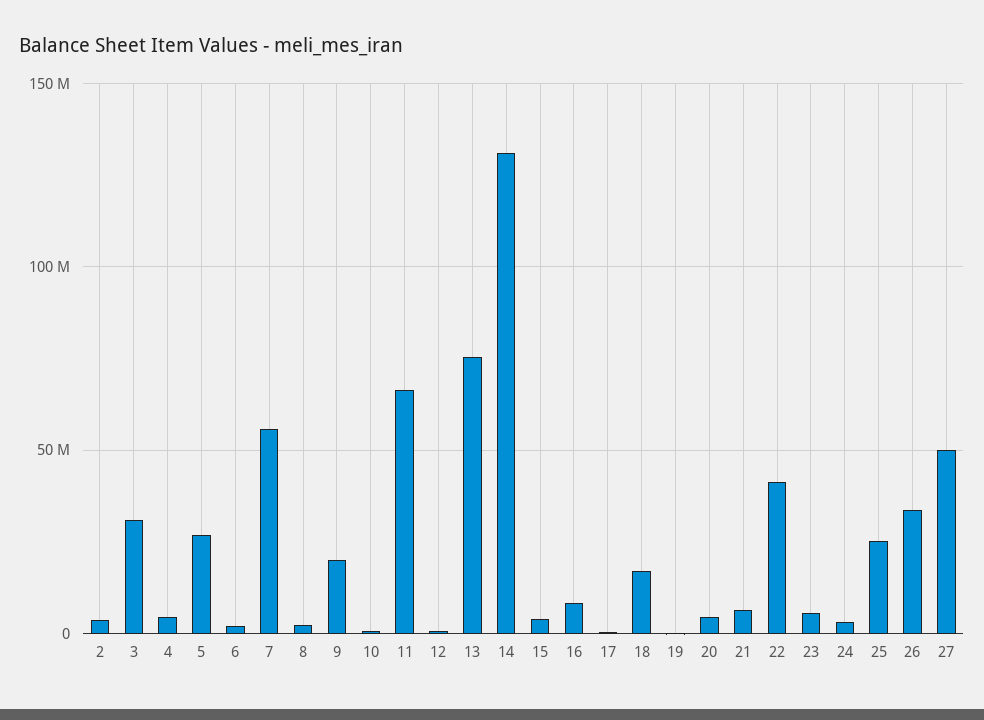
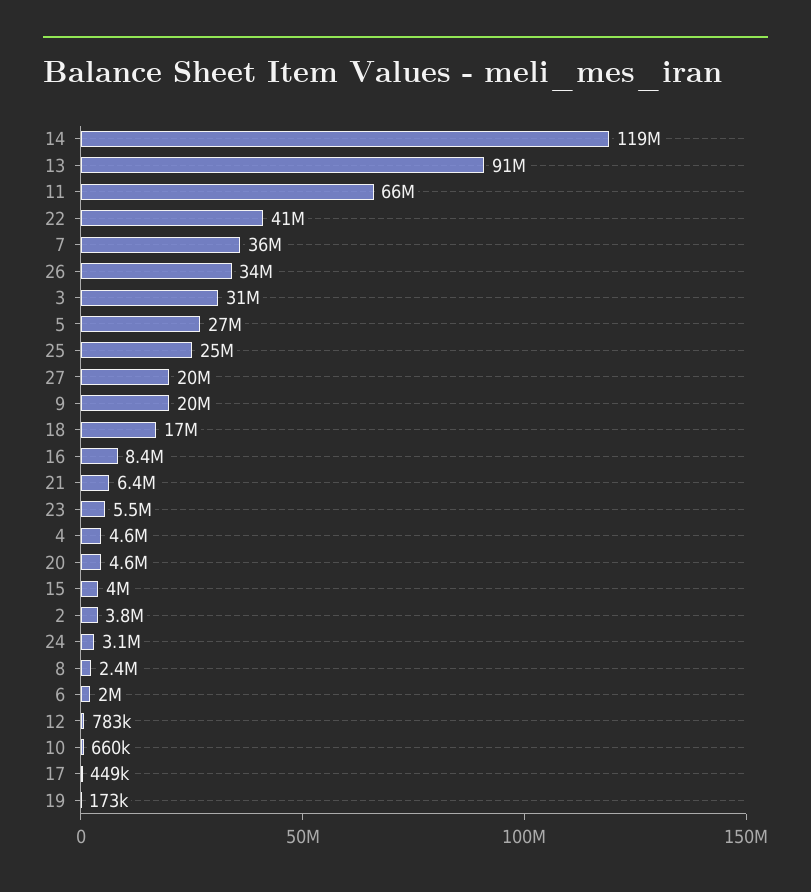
  {
    "2": 3800000,
    "3": 31000000,
    "4": 4600000,
    "5": 27000000,
    "6": 2000000,
-   "7": 55000000,
+   "7": 36000000,
    "8": 2400000,
    "9": 20000000,
    "10": 660000,
    "11": 66000000,
    "12": 783000,
-   "13": 75000000,
+   "13": 91000000,
-   "14": 130000000,
+   "14": 119000000,
    "15": 4000000,
    "16": 8400000,
    "17": 449000,
    "18": 17000000,
    "19": 173000,
    "20": 4600000,
    "21": 6400000,
    "22": 41000000,
    "23": 5500000,
    "24": 3100000,
    "25": 25000000,
    "26": 34000000,
-   "27": 50000000
+   "27": 20000000
  }

